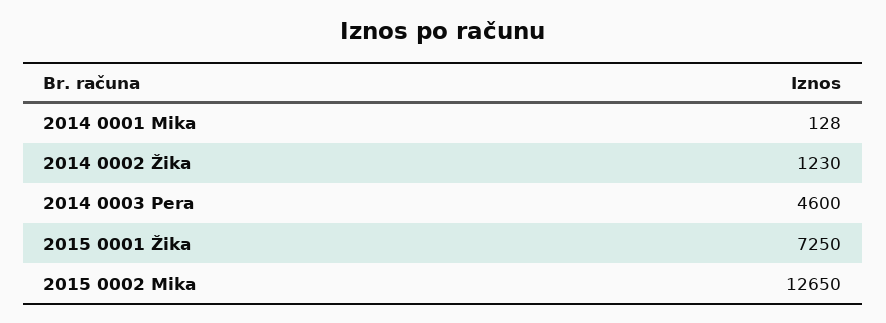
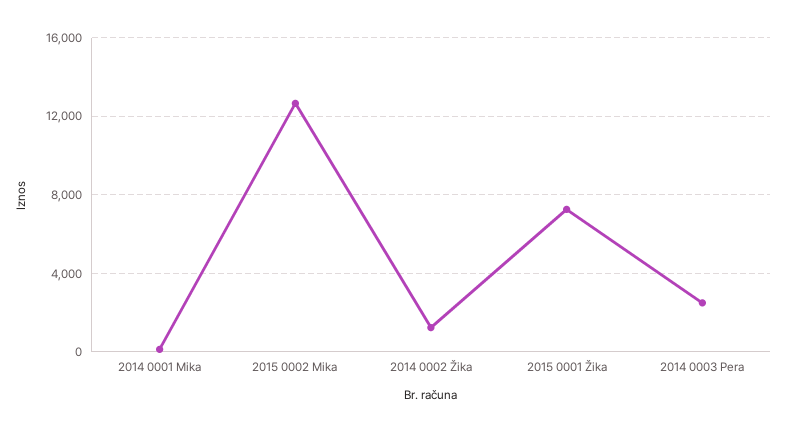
  {
    "2014 0001 Mika": 128,
    "2014 0002 Žika": 1230,
-   "2014 0003 Pera": 4600,
+   "2014 0003 Pera": 2500,
    "2015 0001 Žika": 7250,
    "2015 0002 Mika": 12650
  }

